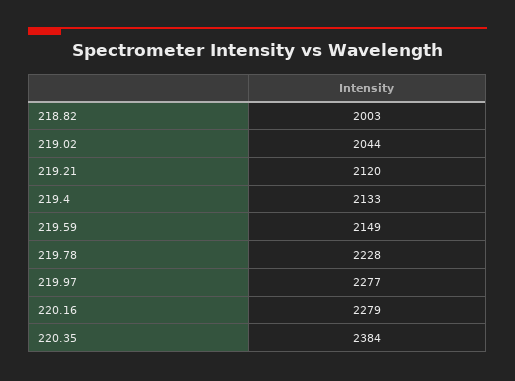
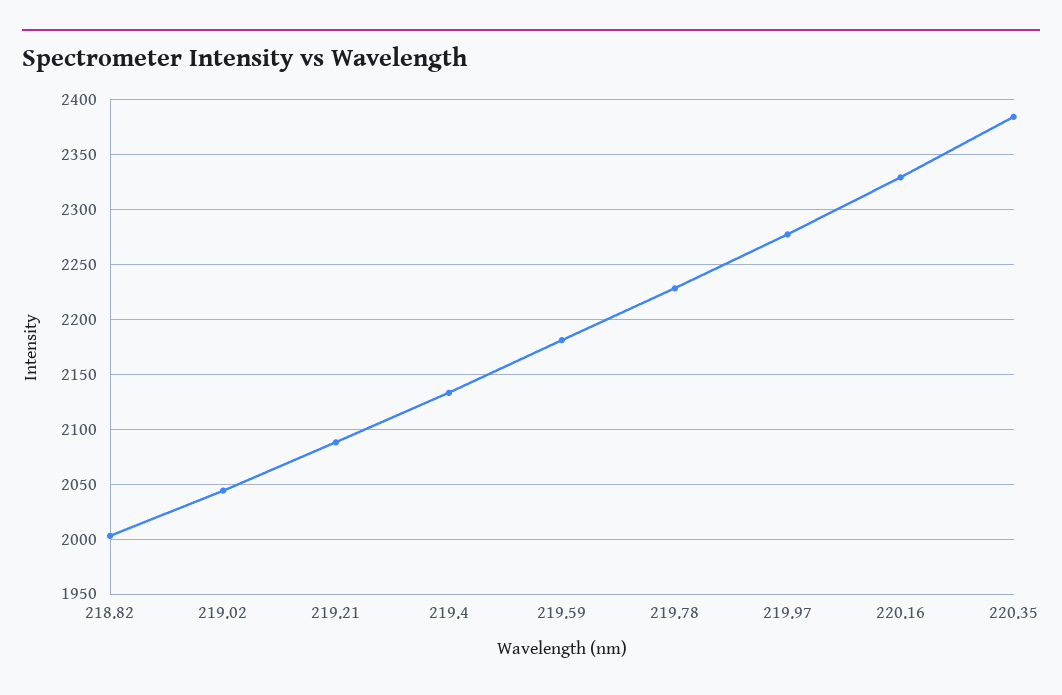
  {
    "218.82": 2003,
    "219.02": 2044,
-   "219.21": 2120,
+   "219.21": 2090,
    "219.4": 2133,
-   "219.59": 2149,
+   "219.59": 2180,
    "219.78": 2228,
    "219.97": 2277,
-   "220.16": 2279,
+   "220.16": 2330,
    "220.35": 2384
  }

